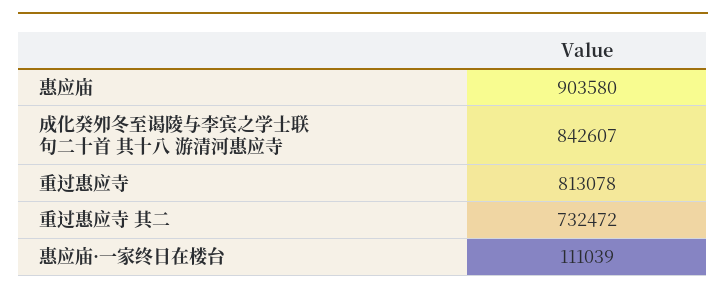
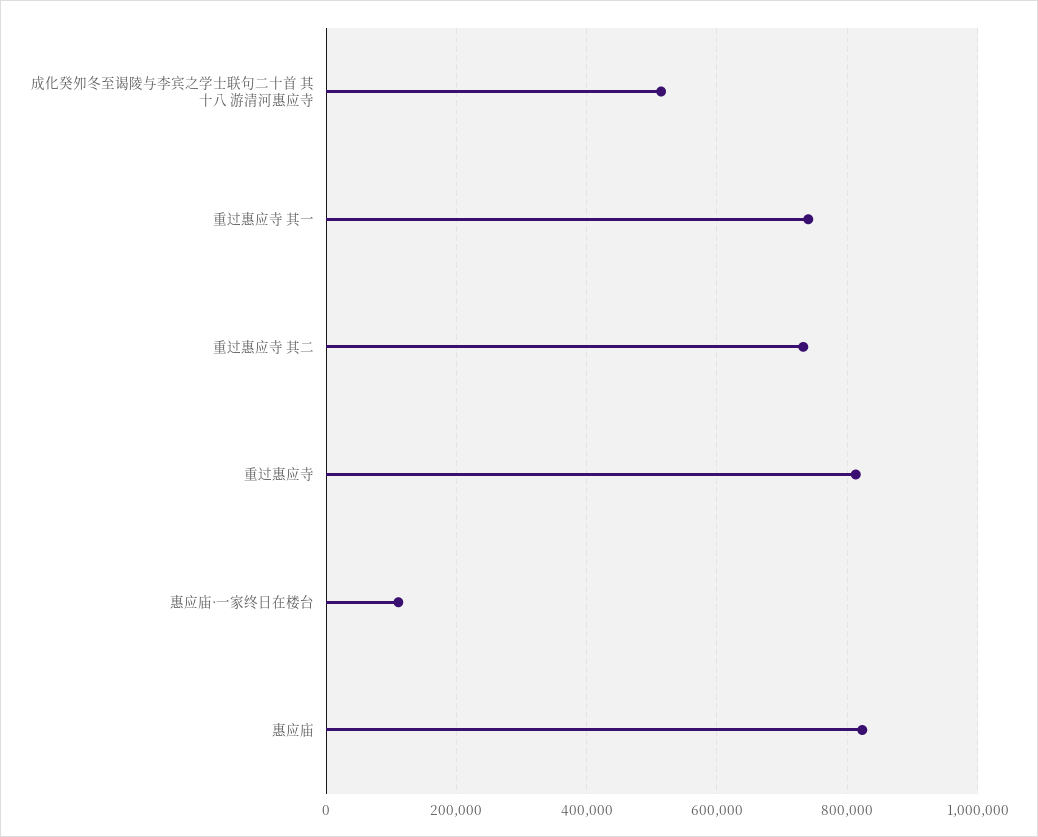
  {
-   "惠应庙": 903580,
+   "惠应庙": 820000,
-   "成化癸夘冬至谒陵与李宾之学士联句二十首 其十八 游清河惠应寺": 842607,
+   "成化癸夘冬至谒陵与李宾之学士联句二十首 其十八 游清河惠应寺": 520000,
    "重过惠应寺": 813078,
    "重过惠应寺 其二": 732472,
-   "惠应庙·一家终日在楼台": 111039
+   "惠应庙·一家终日在楼台": 111039,
+   "重过惠应寺 其一": 740000
  }

